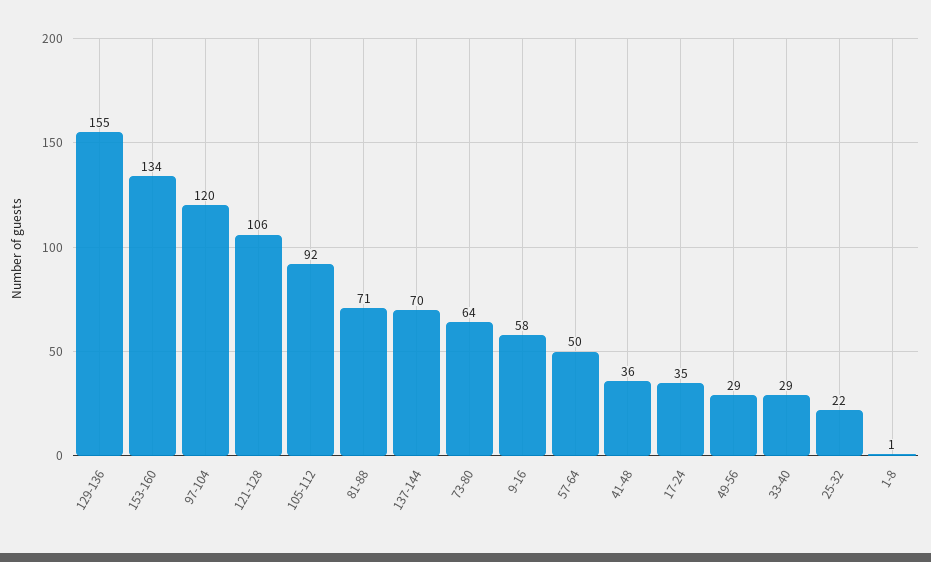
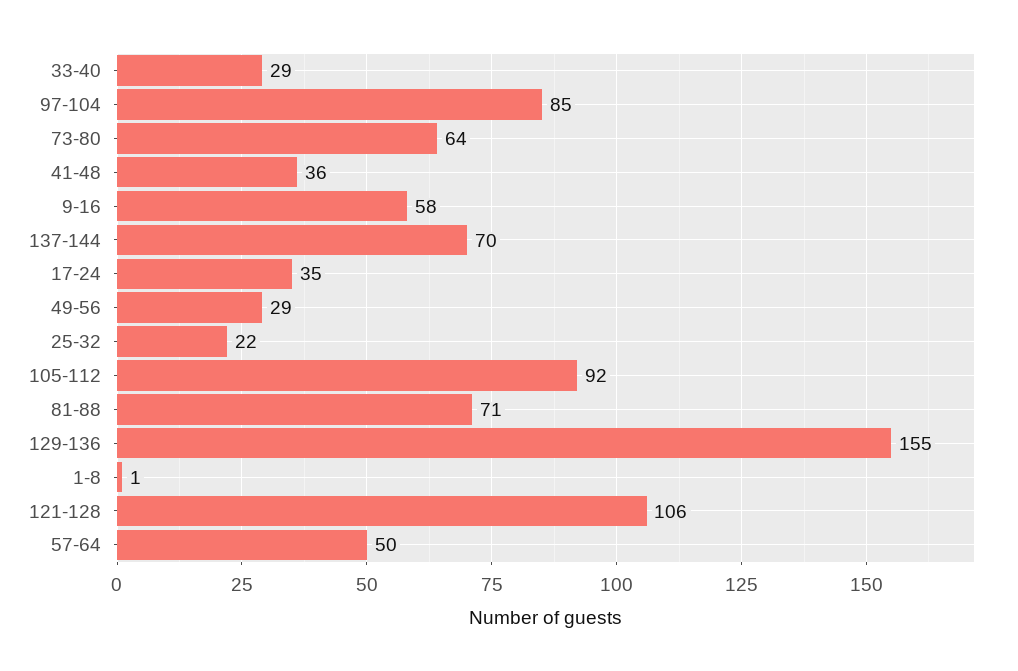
  {
    "129-136": 155,
-   "153-160": 134,
-   "97-104": 120,
+   "97-104": 85,
    "121-128": 106,
    "105-112": 92,
    "81-88": 71,
    "137-144": 70,
    "73-80": 64,
    "9-16": 58,
    "57-64": 50,
    "41-48": 36,
    "17-24": 35,
    "49-56": 29,
    "33-40": 29,
    "25-32": 22,
    "1-8": 1
  }

